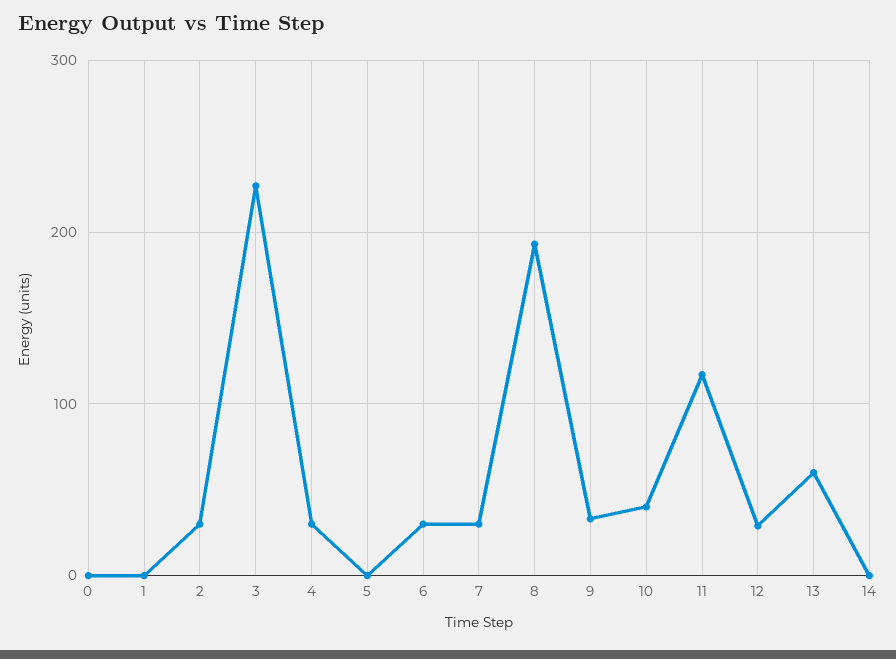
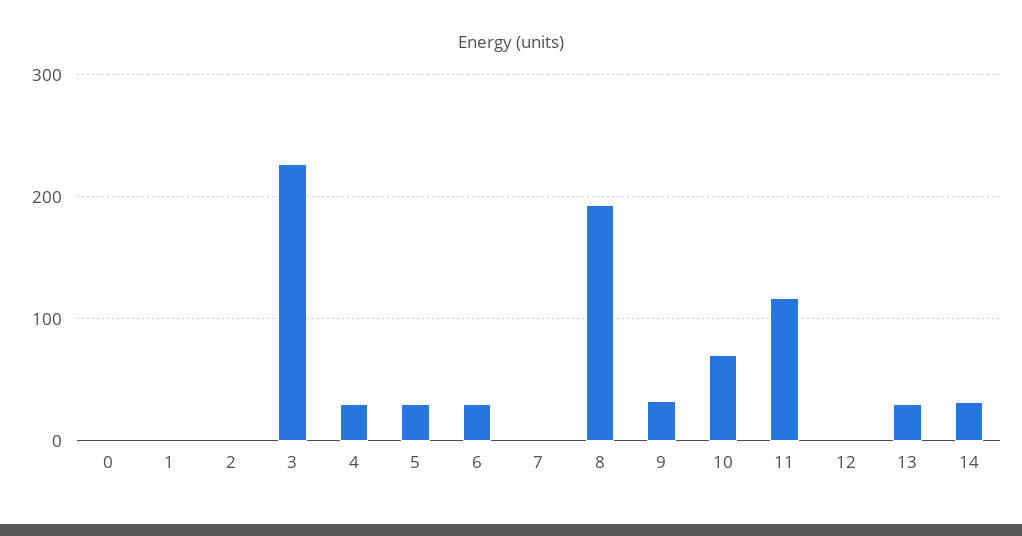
  {
    "0": 0,
    "1": 0,
-   "2": 30,
+   "2": 0,
    "3": 230,
    "4": 30,
-   "5": 0,
+   "5": 30,
    "6": 30,
-   "7": 30,
+   "7": 0,
    "8": 190,
    "9": 30,
-   "10": 40,
+   "10": 70,
    "11": 120,
-   "12": 30,
+   "12": 0,
-   "13": 60,
+   "13": 30,
-   "14": 0
+   "14": 30
  }

